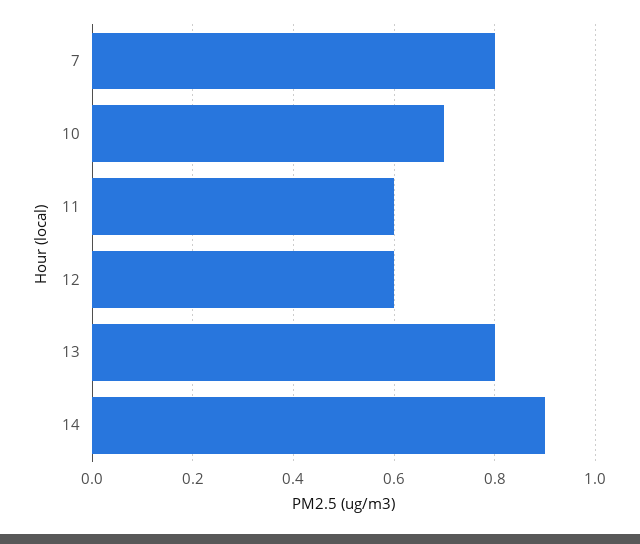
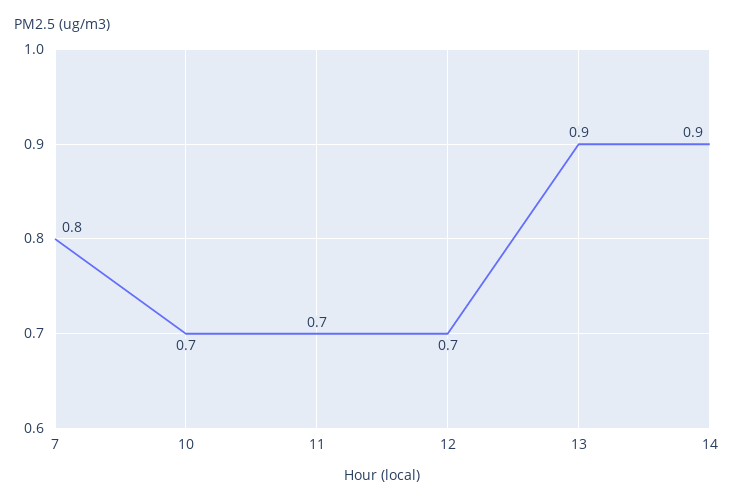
  {
    "7": 0.8,
    "10": 0.7,
-   "11": 0.6,
+   "11": 0.7,
-   "12": 0.6,
+   "12": 0.7,
-   "13": 0.8,
+   "13": 0.9,
    "14": 0.9
  }

